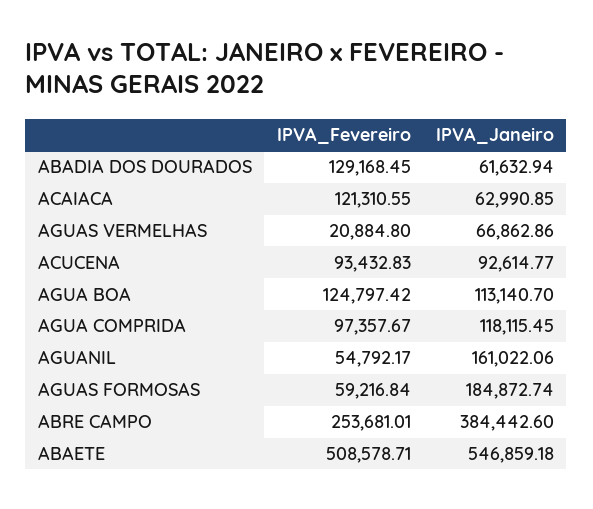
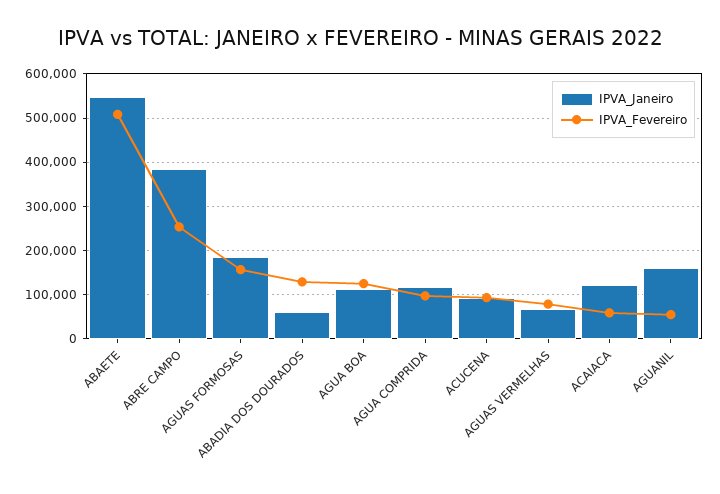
  {
    "IPVA_Fevereiro": {
      "ABADIA DOS DOURADOS": 129168.45,
-     "ACAIACA": 121310.55,
+     "ACAIACA": 60000,
-     "AGUAS VERMELHAS": 20884.8,
+     "AGUAS VERMELHAS": 80000,
      "ACUCENA": 93432.83,
      "AGUA BOA": 124797.42,
      "AGUA COMPRIDA": 97357.67,
      "AGUANIL": 54792.17,
-     "AGUAS FORMOSAS": 59216.84,
+     "AGUAS FORMOSAS": 160000,
      "ABRE CAMPO": 253681.01,
      "ABAETE": 508578.71
    },
    "IPVA_Janeiro": {
      "ABADIA DOS DOURADOS": 61632.94,
-     "ACAIACA": 62990.85,
+     "ACAIACA": 120000,
      "AGUAS VERMELHAS": 66862.86,
      "ACUCENA": 92614.77,
      "AGUA BOA": 113140.7,
      "AGUA COMPRIDA": 118115.45,
      "AGUANIL": 161022.06,
      "AGUAS FORMOSAS": 184872.74,
      "ABRE CAMPO": 384442.6,
      "ABAETE": 546859.18
    }
  }

